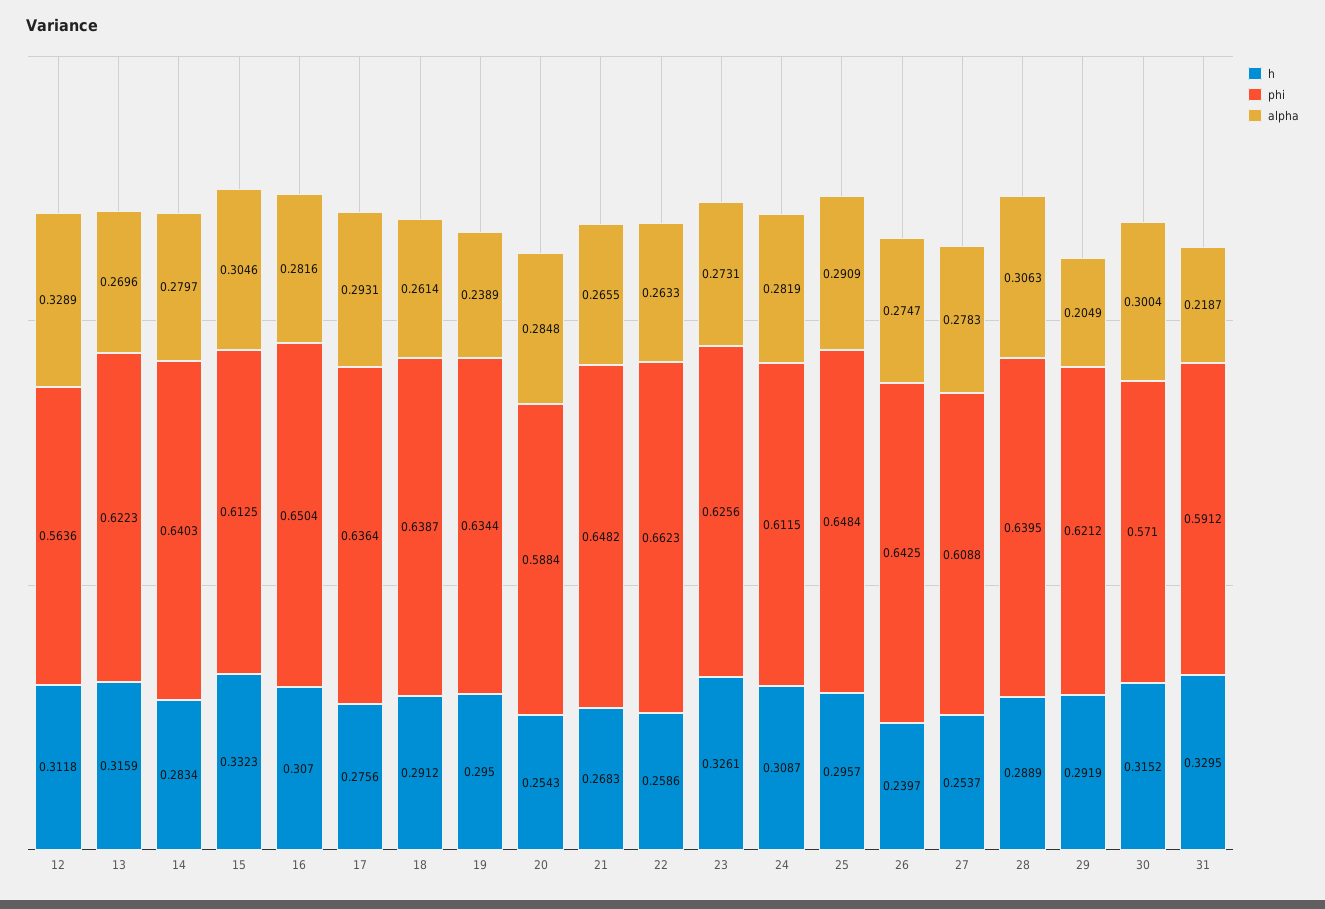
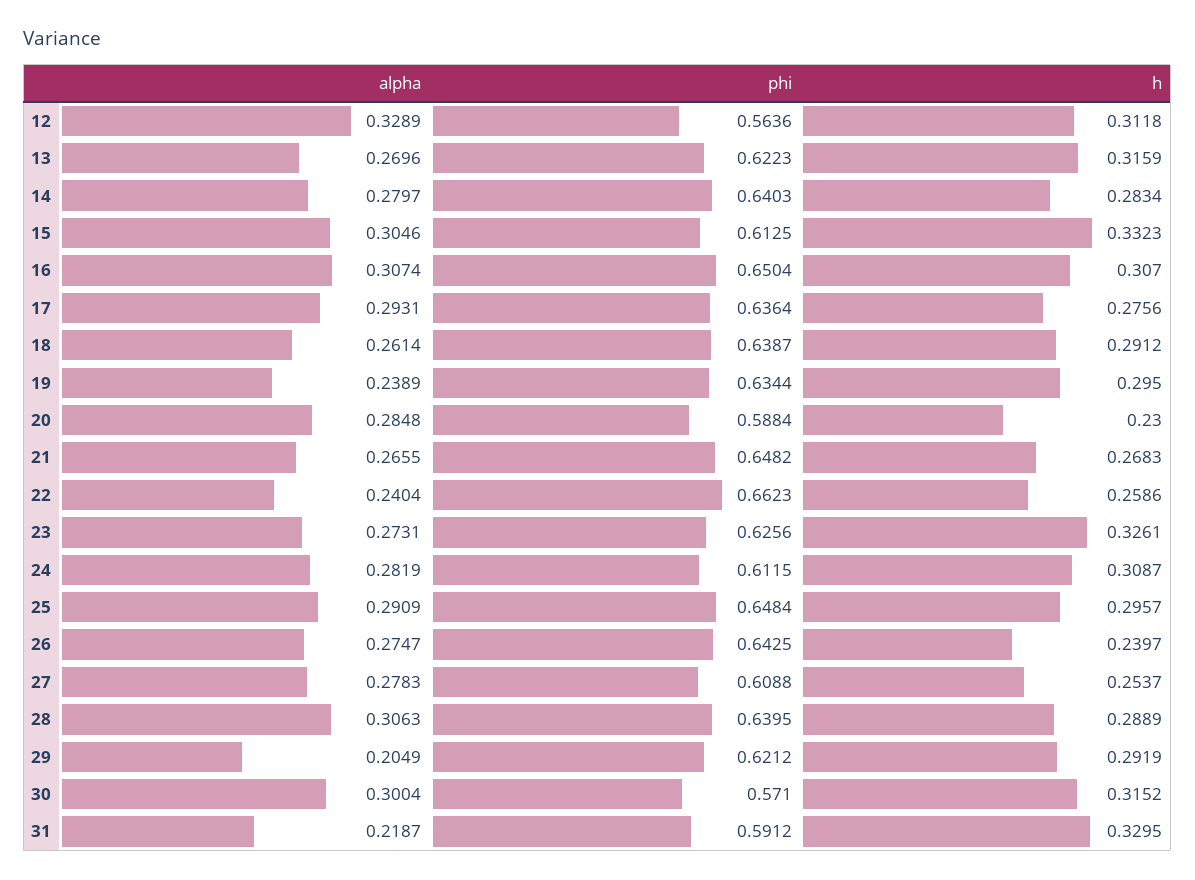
  {
    "h": {
      "12": 0.3118,
      "13": 0.3159,
      "14": 0.2834,
      "15": 0.3323,
      "16": 0.307,
      "17": 0.2756,
      "18": 0.2912,
      "19": 0.295,
-     "20": 0.2543,
+     "20": 0.23,
      "21": 0.2683,
      "22": 0.2586,
      "23": 0.3261,
      "24": 0.3087,
      "25": 0.2957,
      "26": 0.2397,
      "27": 0.2537,
      "28": 0.2889,
      "29": 0.2919,
      "30": 0.3152,
      "31": 0.3295
    },
    "phi": {
      "12": 0.5636,
      "13": 0.6223,
      "14": 0.6403,
      "15": 0.6125,
      "16": 0.6504,
      "17": 0.6364,
      "18": 0.6387,
      "19": 0.6344,
      "20": 0.5884,
      "21": 0.6482,
      "22": 0.6623,
      "23": 0.6256,
      "24": 0.6115,
      "25": 0.6484,
      "26": 0.6425,
      "27": 0.6088,
      "28": 0.6395,
      "29": 0.6212,
      "30": 0.571,
      "31": 0.5912
    },
    "alpha": {
      "12": 0.3289,
      "13": 0.2696,
      "14": 0.2797,
      "15": 0.3046,
-     "16": 0.2816,
+     "16": 0.3074,
      "17": 0.2931,
      "18": 0.2614,
      "19": 0.2389,
      "20": 0.2848,
      "21": 0.2655,
-     "22": 0.2633,
+     "22": 0.2404,
      "23": 0.2731,
      "24": 0.2819,
      "25": 0.2909,
      "26": 0.2747,
      "27": 0.2783,
      "28": 0.3063,
      "29": 0.2049,
      "30": 0.3004,
      "31": 0.2187
    }
  }

